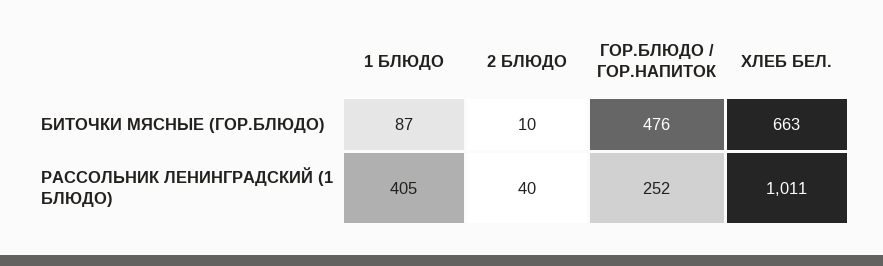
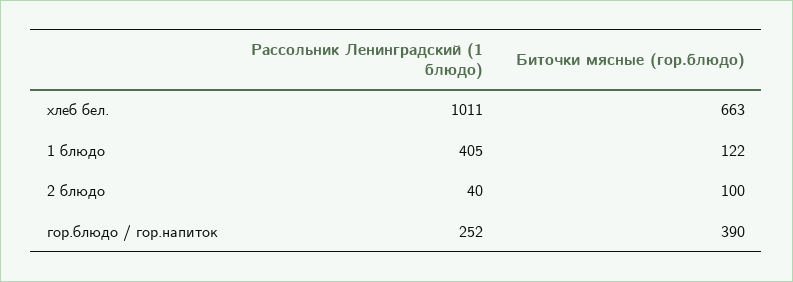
  {
    "1 БЛЮДО": {
-     "БИТОЧКИ МЯСНЫЕ (ГОР.БЛЮДО)": 87,
+     "БИТОЧКИ МЯСНЫЕ (ГОР.БЛЮДО)": 122,
      "РАССОЛЬНИК ЛЕНИНГРАДСКИЙ (1 БЛЮДО)": 405
    },
    "2 БЛЮДО": {
-     "БИТОЧКИ МЯСНЫЕ (ГОР.БЛЮДО)": 10,
+     "БИТОЧКИ МЯСНЫЕ (ГОР.БЛЮДО)": 100,
      "РАССОЛЬНИК ЛЕНИНГРАДСКИЙ (1 БЛЮДО)": 40
    },
    "ГОР.БЛЮДО / ГОР.НАПИТОК": {
-     "БИТОЧКИ МЯСНЫЕ (ГОР.БЛЮДО)": 476,
+     "БИТОЧКИ МЯСНЫЕ (ГОР.БЛЮДО)": 390,
      "РАССОЛЬНИК ЛЕНИНГРАДСКИЙ (1 БЛЮДО)": 252
    },
    "ХЛЕБ БЕЛ.": {
      "БИТОЧКИ МЯСНЫЕ (ГОР.БЛЮДО)": 663,
      "РАССОЛЬНИК ЛЕНИНГРАДСКИЙ (1 БЛЮДО)": 1011
    }
  }

